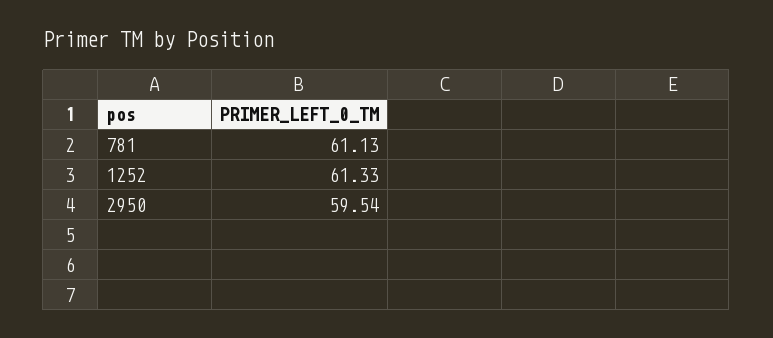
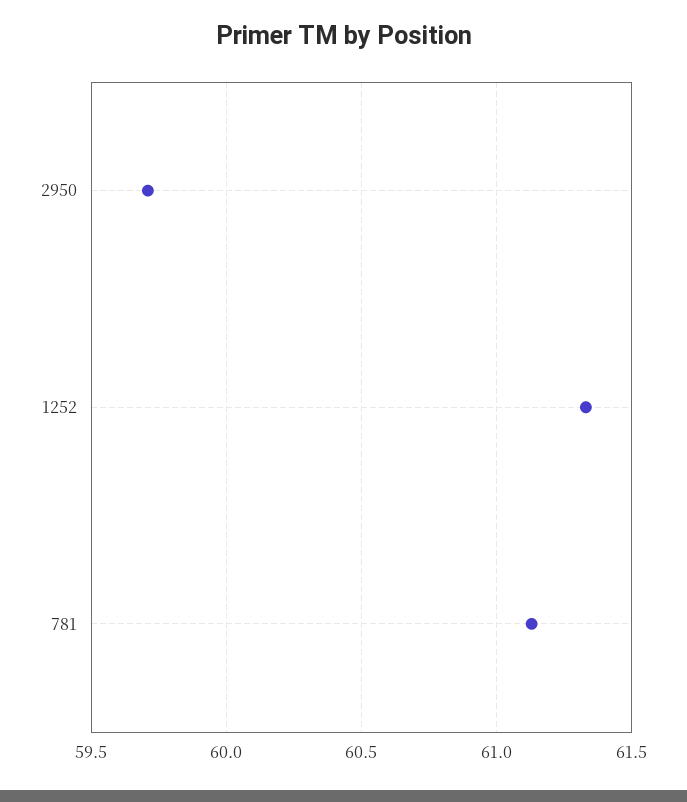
  {
    "781": 61.13,
    "1252": 61.33,
-   "2950": 59.54
+   "2950": 59.7
  }

